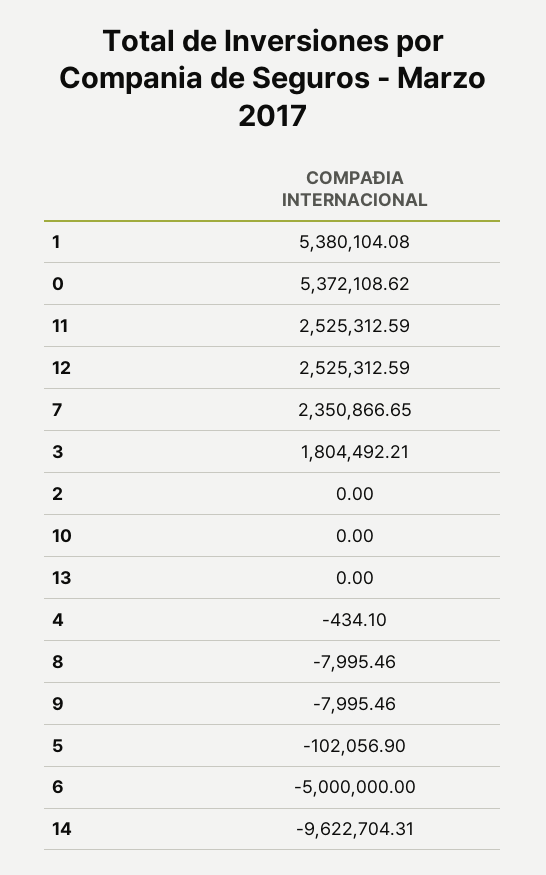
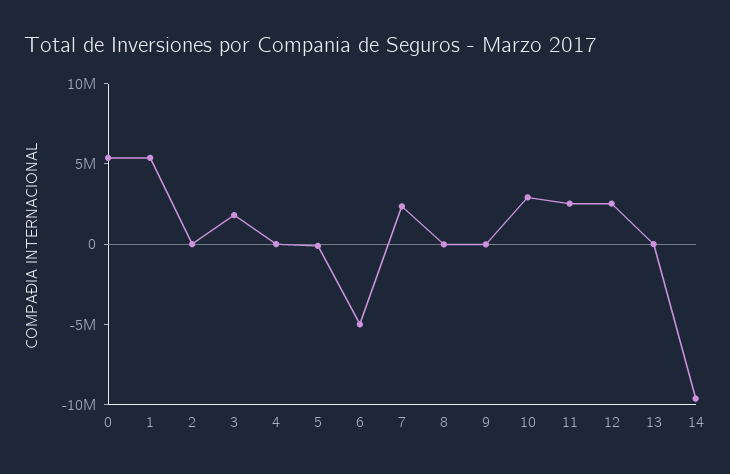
  {
    "1": 5380104.08,
    "0": 5372108.62,
    "11": 2525312.59,
    "12": 2525312.59,
    "7": 2350866.65,
    "3": 1804492.21,
    "2": 0,
-   "10": 0,
+   "10": 3000000,
    "13": 0,
    "4": -434.1,
    "8": -7995.46,
    "9": -7995.46,
    "5": -102056.9,
    "6": -5000000,
    "14": -9622704.31
  }

